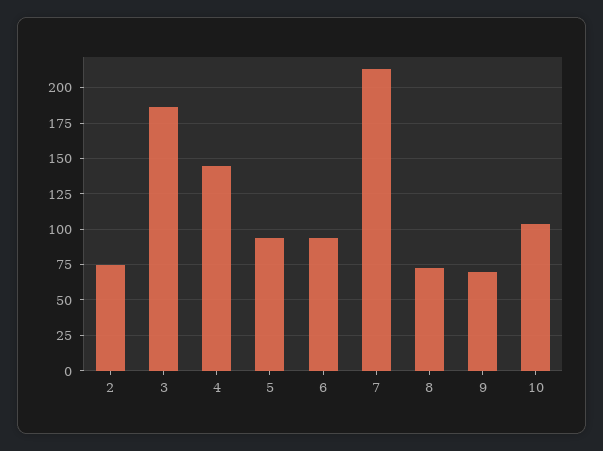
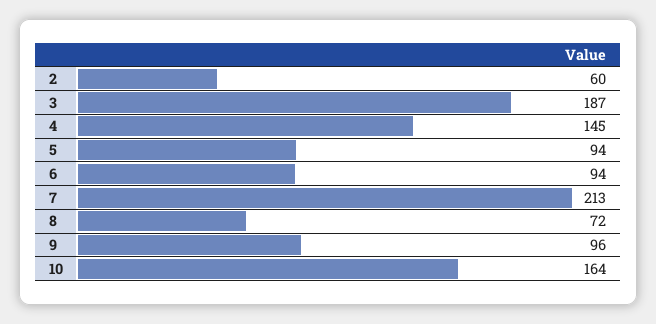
  {
-   "2": 75,
+   "2": 60,
    "3": 187,
    "4": 145,
    "5": 94,
    "6": 94,
    "7": 213,
    "8": 72,
-   "9": 70,
+   "9": 96,
-   "10": 105
+   "10": 164
  }

